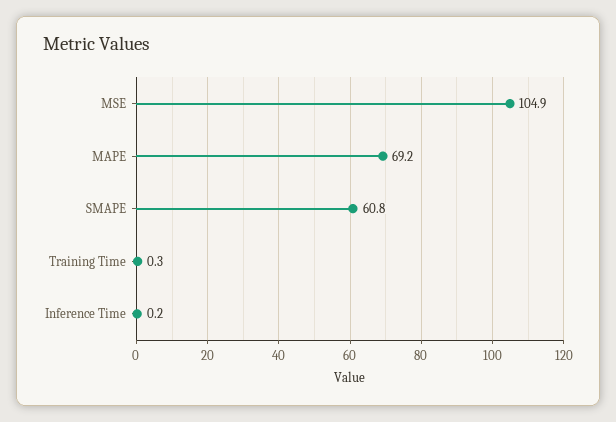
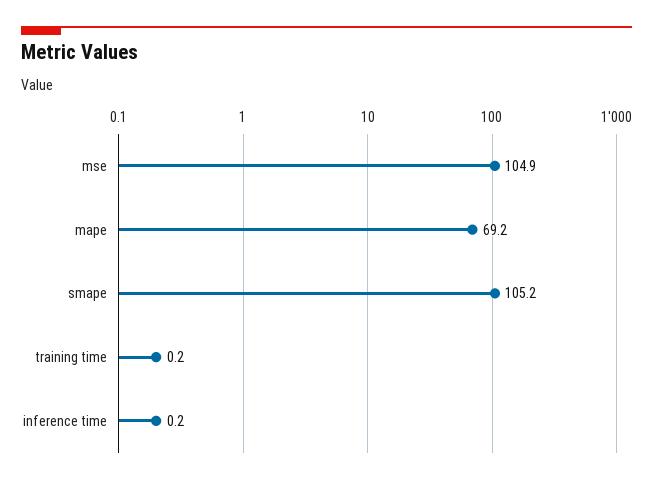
  {
    "MSE": 104.9,
    "MAPE": 69.2,
-   "SMAPE": 60.8,
+   "SMAPE": 105.2,
-   "Training Time": 0.3,
+   "Training Time": 0.2,
    "Inference Time": 0.2
  }

